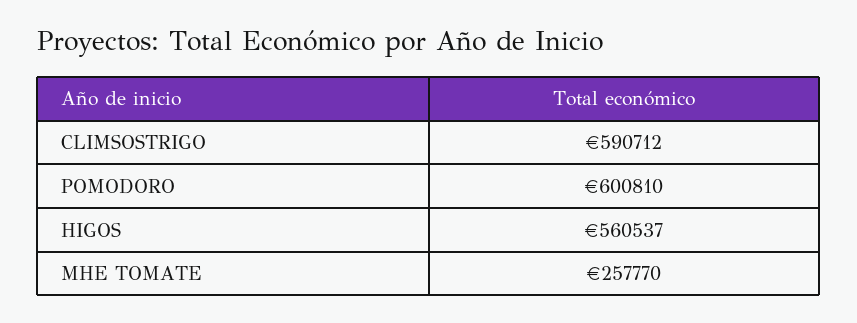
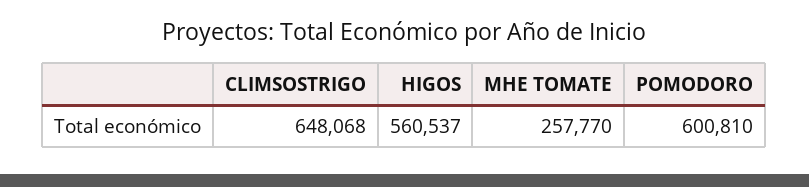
  {
-   "CLIMSOSTRIGO": 590712,
+   "CLIMSOSTRIGO": 648068,
    "POMODORO": 600810,
    "HIGOS": 560537,
    "MHE TOMATE": 257770
  }

